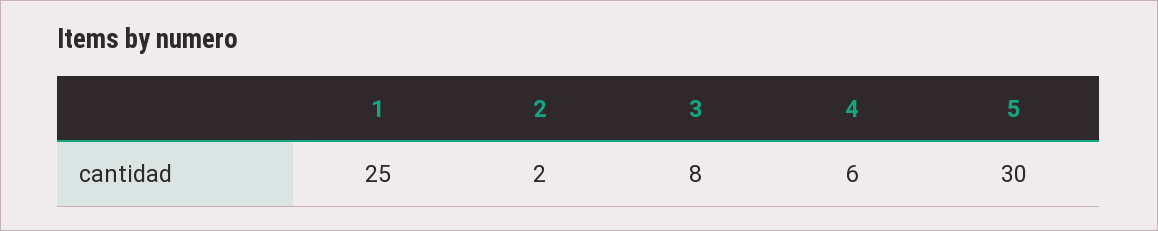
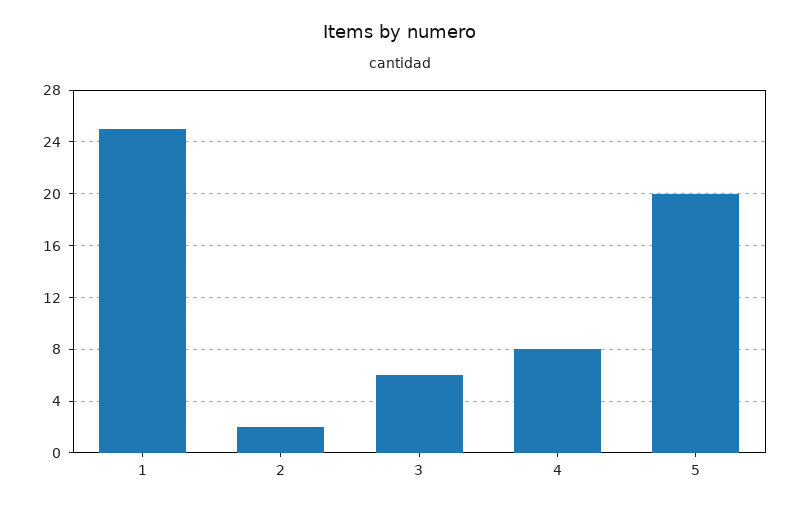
  {
    "1": 25,
    "2": 2,
-   "3": 8,
+   "3": 6,
-   "4": 6,
+   "4": 8,
-   "5": 30
+   "5": 20
  }

